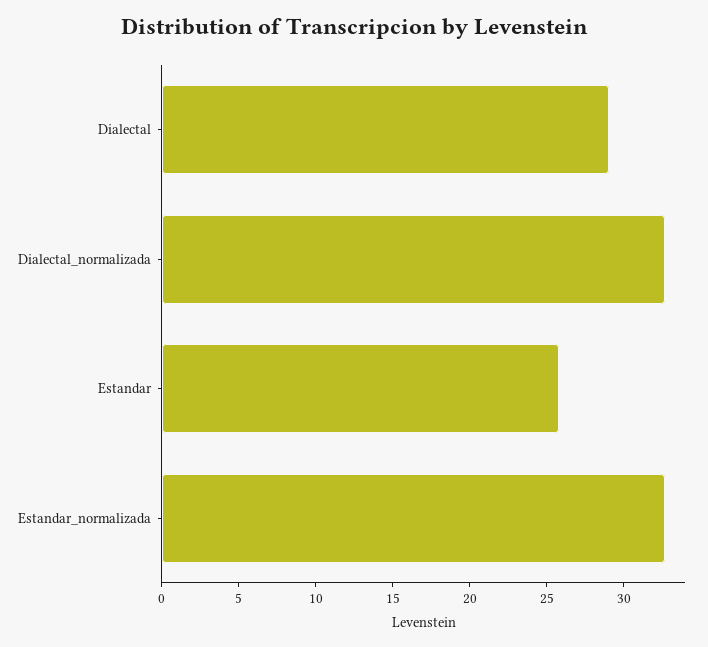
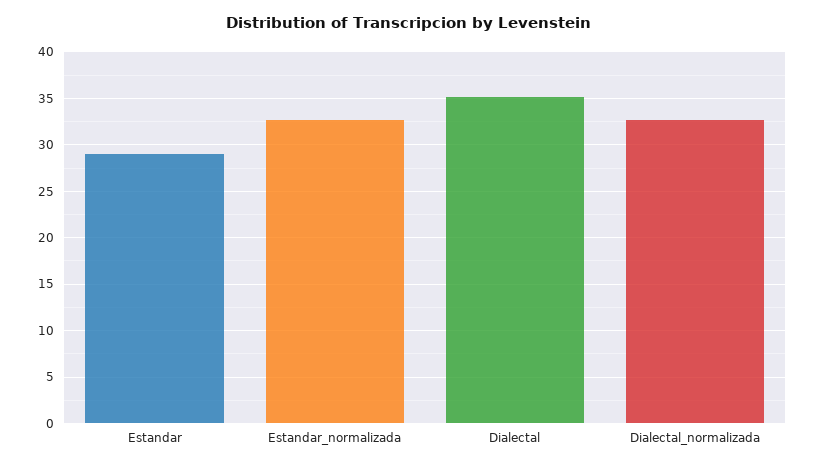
  {
-   "Dialectal": 29,
+   "Dialectal": 35,
    "Dialectal_normalizada": 33,
-   "Estandar": 26,
+   "Estandar": 29,
    "Estandar_normalizada": 33
  }

